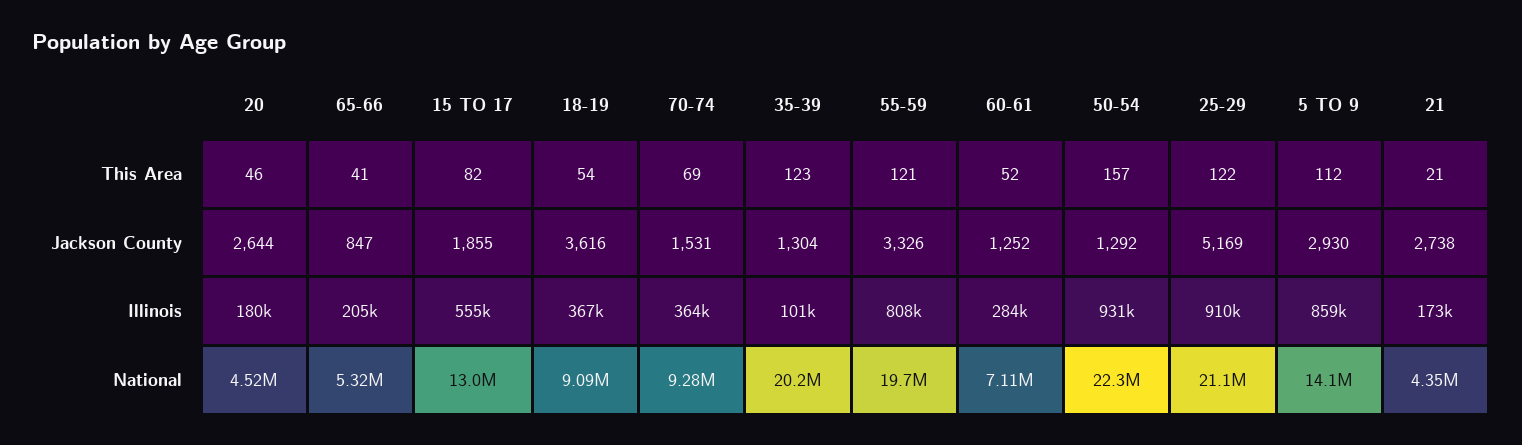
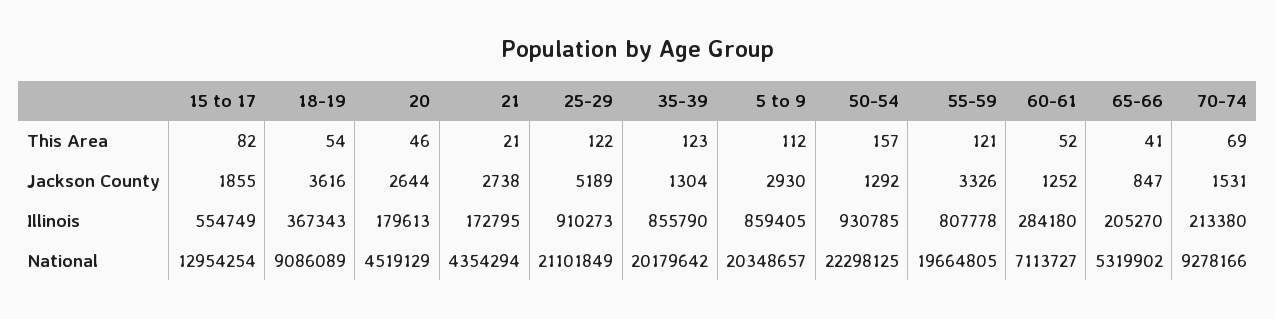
  {
    "20": {
      "This Area": 46,
      "Jackson County": 2644,
      "Illinois": 179613,
      "National": 4519129
    },
    "65-66": {
      "This Area": 41,
      "Jackson County": 847,
      "Illinois": 205270,
      "National": 5319902
    },
    "15 TO 17": {
      "This Area": 82,
      "Jackson County": 1855,
      "Illinois": 554749,
      "National": 12954254
    },
    "18-19": {
      "This Area": 54,
      "Jackson County": 3616,
      "Illinois": 367343,
      "National": 9086089
    },
    "70-74": {
      "This Area": 69,
      "Jackson County": 1531,
-     "Illinois": 364000,
+     "Illinois": 213380,
      "National": 9278166
    },
    "35-39": {
      "This Area": 123,
      "Jackson County": 1304,
-     "Illinois": 101000,
+     "Illinois": 855790,
      "National": 20179642
    },
    "55-59": {
      "This Area": 121,
      "Jackson County": 3326,
      "Illinois": 807778,
      "National": 19664805
    },
    "60-61": {
      "This Area": 52,
      "Jackson County": 1252,
      "Illinois": 284180,
      "National": 7113727
    },
    "50-54": {
      "This Area": 157,
      "Jackson County": 1292,
      "Illinois": 930785,
      "National": 22298125
    },
    "25-29": {
      "This Area": 122,
-     "Jackson County": 5169,
+     "Jackson County": 5189,
      "Illinois": 910273,
      "National": 21101849
    },
    "5 TO 9": {
      "This Area": 112,
      "Jackson County": 2930,
      "Illinois": 859405,
-     "National": 14100000
+     "National": 20348657
    },
    "21": {
      "This Area": 21,
      "Jackson County": 2738,
      "Illinois": 172795,
      "National": 4354294
    }
  }

